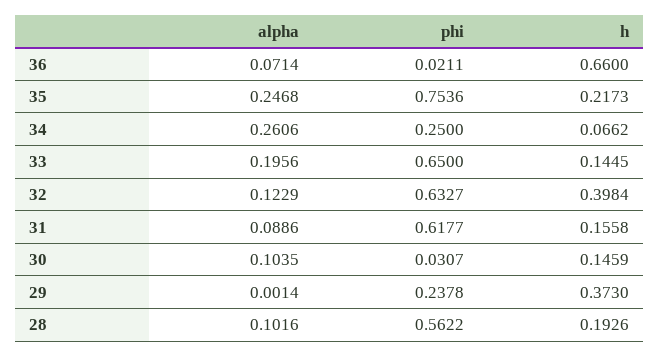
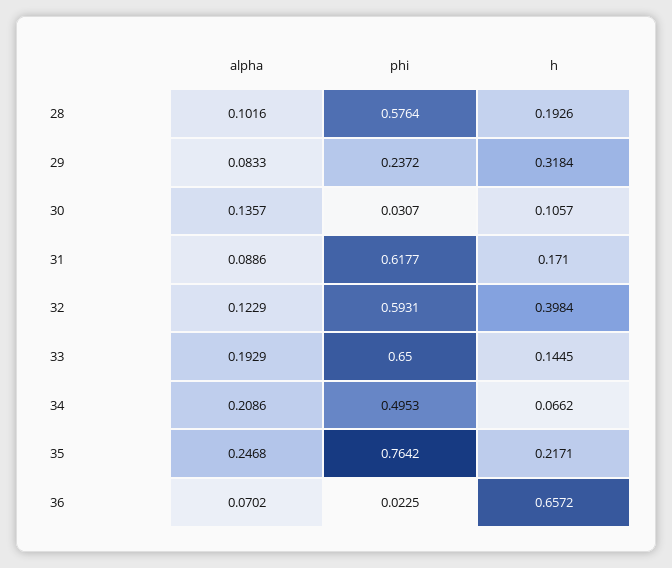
  {
    "alpha": {
-     "36": 0.0714,
+     "36": 0.0702,
      "35": 0.2468,
-     "34": 0.2606,
+     "34": 0.2086,
-     "33": 0.1956,
+     "33": 0.1929,
      "32": 0.1229,
      "31": 0.0886,
-     "30": 0.1035,
+     "30": 0.1357,
-     "29": 0.0014,
+     "29": 0.0833,
      "28": 0.1016
    },
    "phi": {
-     "36": 0.0211,
+     "36": 0.0225,
-     "35": 0.7536,
+     "35": 0.7642,
-     "34": 0.25,
+     "34": 0.4953,
      "33": 0.65,
-     "32": 0.6327,
+     "32": 0.5931,
      "31": 0.6177,
      "30": 0.0307,
-     "29": 0.2378,
+     "29": 0.2372,
-     "28": 0.5622
+     "28": 0.5764
    },
    "h": {
-     "36": 0.66,
+     "36": 0.6572,
-     "35": 0.2173,
+     "35": 0.2171,
      "34": 0.0662,
      "33": 0.1445,
      "32": 0.3984,
-     "31": 0.1558,
+     "31": 0.171,
-     "30": 0.1459,
+     "30": 0.1057,
-     "29": 0.373,
+     "29": 0.3184,
      "28": 0.1926
    }
  }

